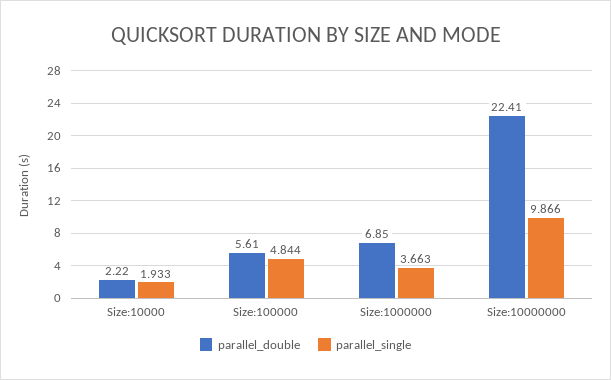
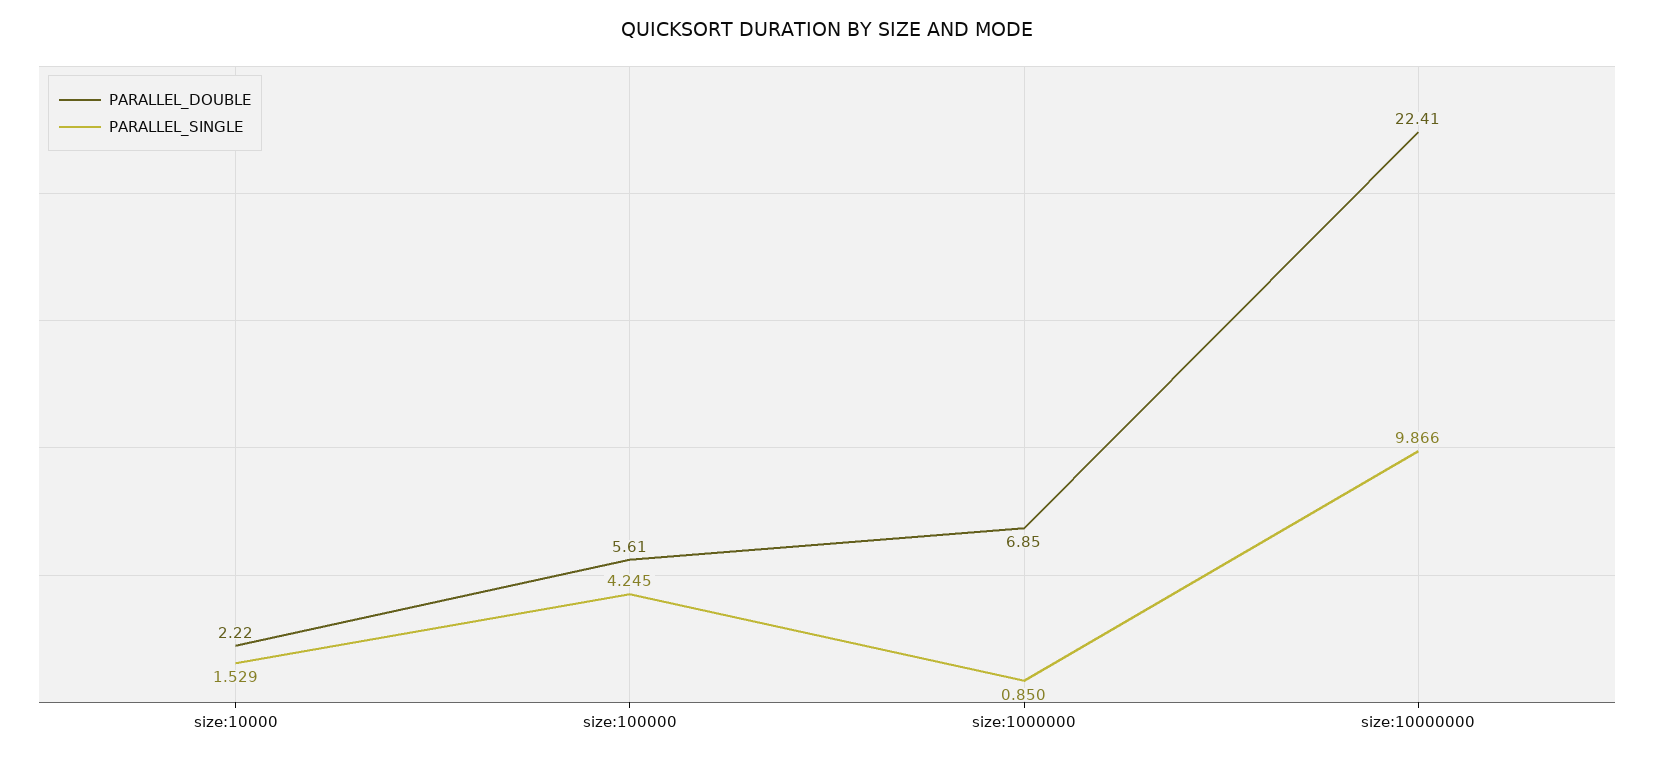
  {
    "parallel_double": {
      "Size:10000": 2.22,
      "Size:100000": 5.61,
      "Size:1000000": 6.85,
      "Size:10000000": 22.41
    },
    "parallel_single": {
-     "Size:10000": 1.933,
+     "Size:10000": 1.529,
-     "Size:100000": 4.844,
+     "Size:100000": 4.245,
-     "Size:1000000": 3.663,
+     "Size:1000000": 0.85,
      "Size:10000000": 9.866
    }
  }

